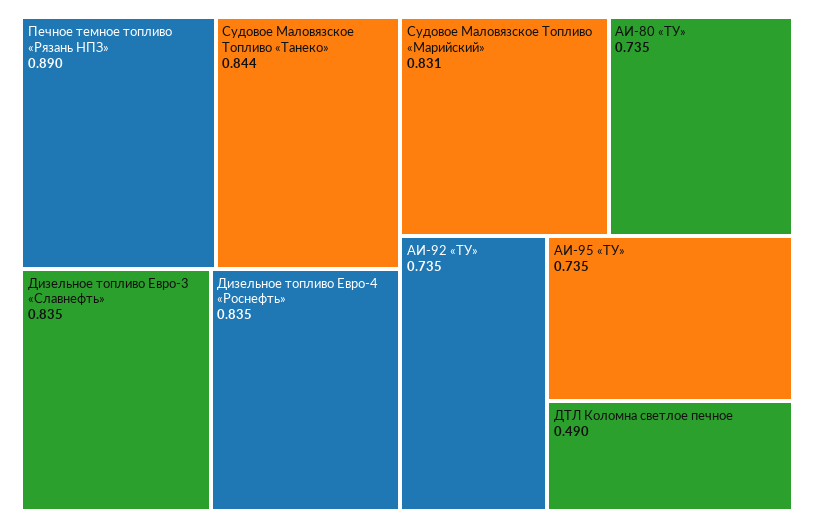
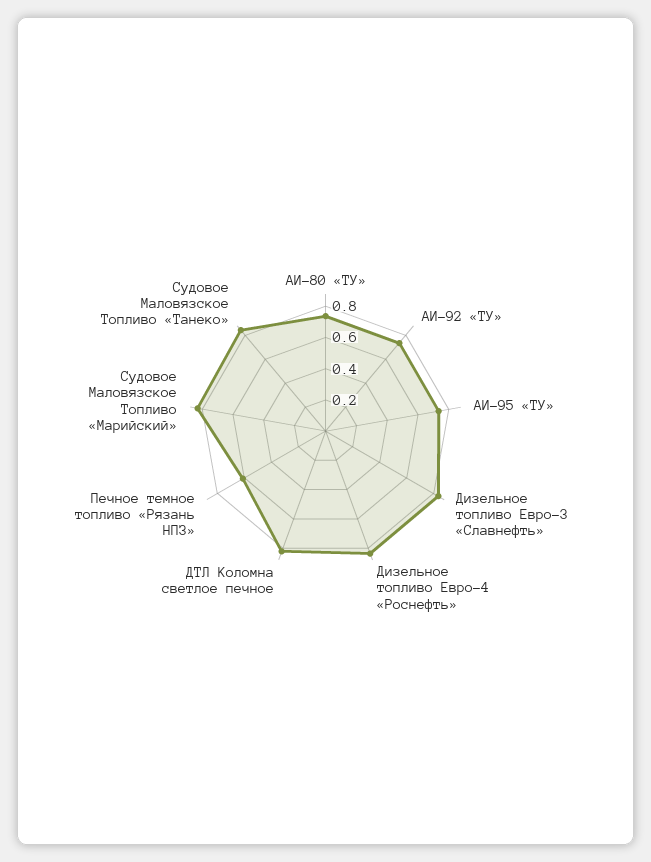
  {
-   "Печное темное топливо «Рязань НПЗ»": 0.89,
+   "Печное темное топливо «Рязань НПЗ»": 0.6,
    "Судовое Маловязское Топливо «Танеко»": 0.844,
    "Дизельное топливо Евро-3 «Славнефть»": 0.835,
    "Дизельное топливо Евро-4 «Роснефть»": 0.835,
    "Судовое Маловязское Топливо «Марийский»": 0.831,
    "АИ-80 «ТУ»": 0.735,
    "АИ-92 «ТУ»": 0.735,
    "АИ-95 «ТУ»": 0.735,
-   "ДТЛ Коломна светлое печное": 0.49
+   "ДТЛ Коломна светлое печное": 0.8
  }

